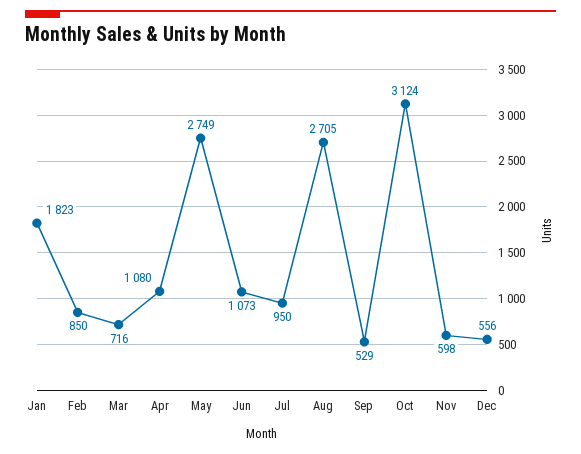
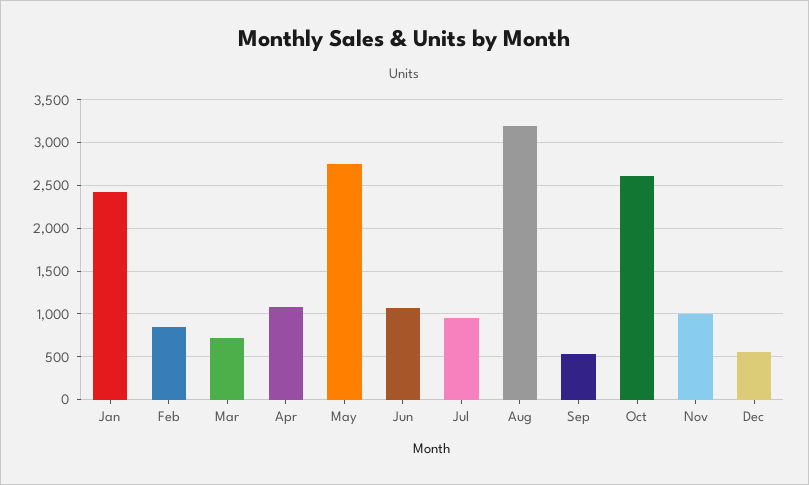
  {
-   "Jan": 1823,
+   "Jan": 2400,
    "Feb": 850,
    "Mar": 716,
    "Apr": 1080,
    "May": 2749,
    "Jun": 1073,
    "Jul": 950,
-   "Aug": 2705,
+   "Aug": 3200,
    "Sep": 529,
-   "Oct": 3124,
+   "Oct": 2600,
-   "Nov": 598,
+   "Nov": 1000,
    "Dec": 556
  }

